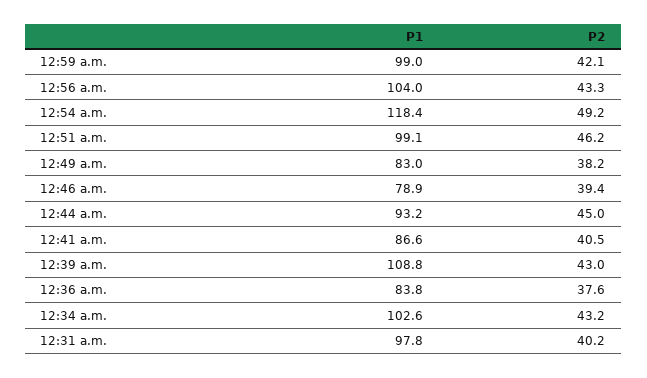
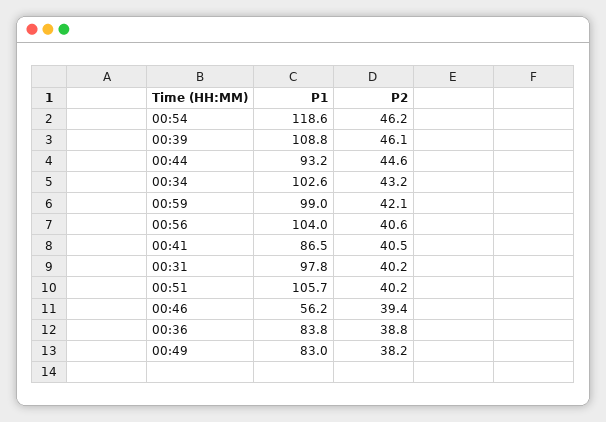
  {
    "P1": {
      "12:59 a.m.": 99,
      "12:56 a.m.": 104,
-     "12:54 a.m.": 118.4,
+     "12:54 a.m.": 118.6,
-     "12:51 a.m.": 99.1,
+     "12:51 a.m.": 105.7,
      "12:49 a.m.": 83,
-     "12:46 a.m.": 78.9,
+     "12:46 a.m.": 56.2,
      "12:44 a.m.": 93.2,
-     "12:41 a.m.": 86.6,
+     "12:41 a.m.": 86.5,
      "12:39 a.m.": 108.8,
      "12:36 a.m.": 83.8,
      "12:34 a.m.": 102.6,
      "12:31 a.m.": 97.8
    },
    "P2": {
      "12:59 a.m.": 42.1,
-     "12:56 a.m.": 43.3,
+     "12:56 a.m.": 40.6,
-     "12:54 a.m.": 49.2,
+     "12:54 a.m.": 46.2,
-     "12:51 a.m.": 46.2,
+     "12:51 a.m.": 40.2,
      "12:49 a.m.": 38.2,
      "12:46 a.m.": 39.4,
-     "12:44 a.m.": 45,
+     "12:44 a.m.": 44.6,
      "12:41 a.m.": 40.5,
-     "12:39 a.m.": 43,
+     "12:39 a.m.": 46.1,
-     "12:36 a.m.": 37.6,
+     "12:36 a.m.": 38.8,
      "12:34 a.m.": 43.2,
      "12:31 a.m.": 40.2
    }
  }

